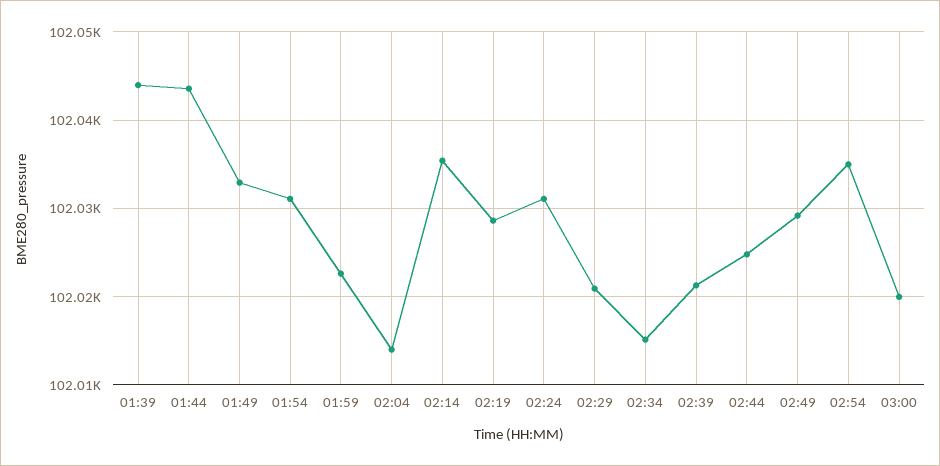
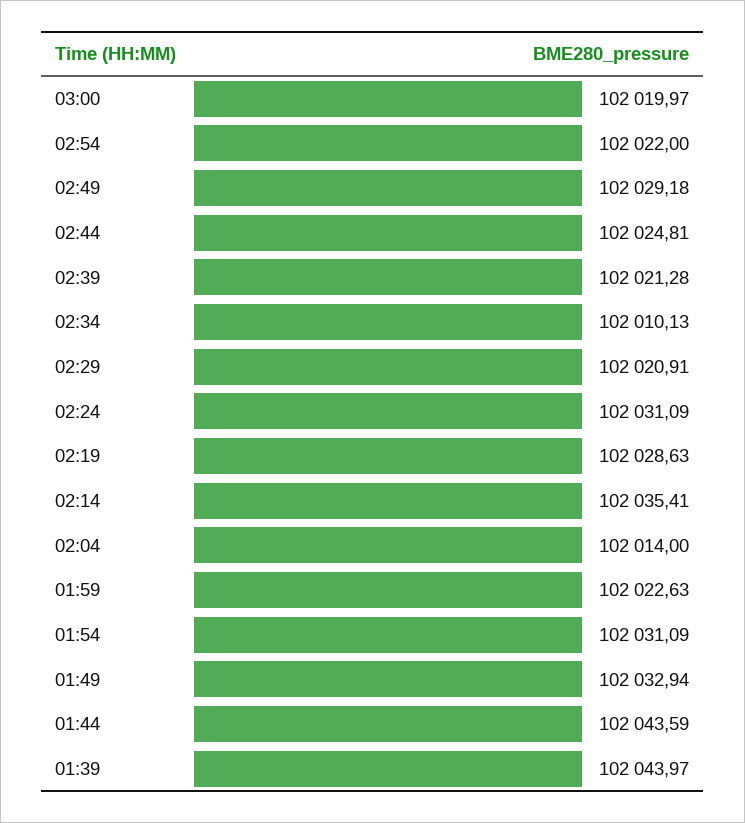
  {
    "01:39": 102043.97,
    "01:44": 102043.59,
    "01:49": 102032.94,
    "01:54": 102031.09,
    "01:59": 102022.63,
    "02:04": 102014,
    "02:14": 102035.41,
    "02:19": 102028.63,
    "02:24": 102031.09,
    "02:29": 102020.91,
-   "02:34": 102015,
+   "02:34": 102010.13,
    "02:39": 102021.28,
    "02:44": 102024.81,
    "02:49": 102029.18,
-   "02:54": 102035,
+   "02:54": 102022,
    "03:00": 102019.97
  }

